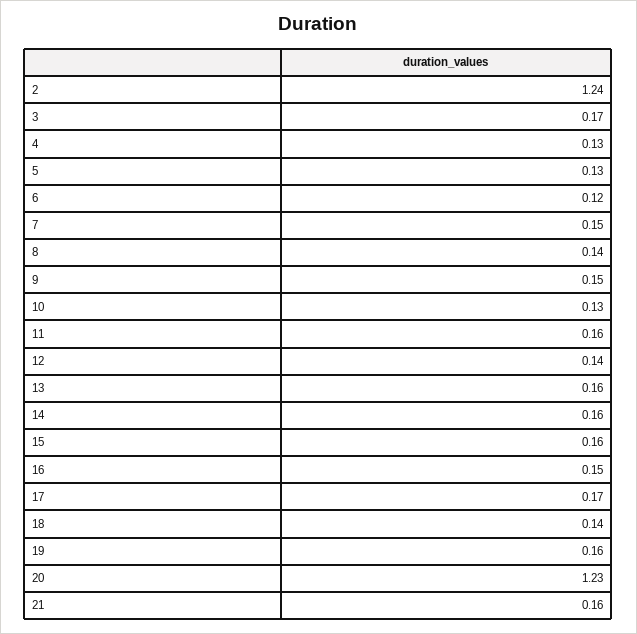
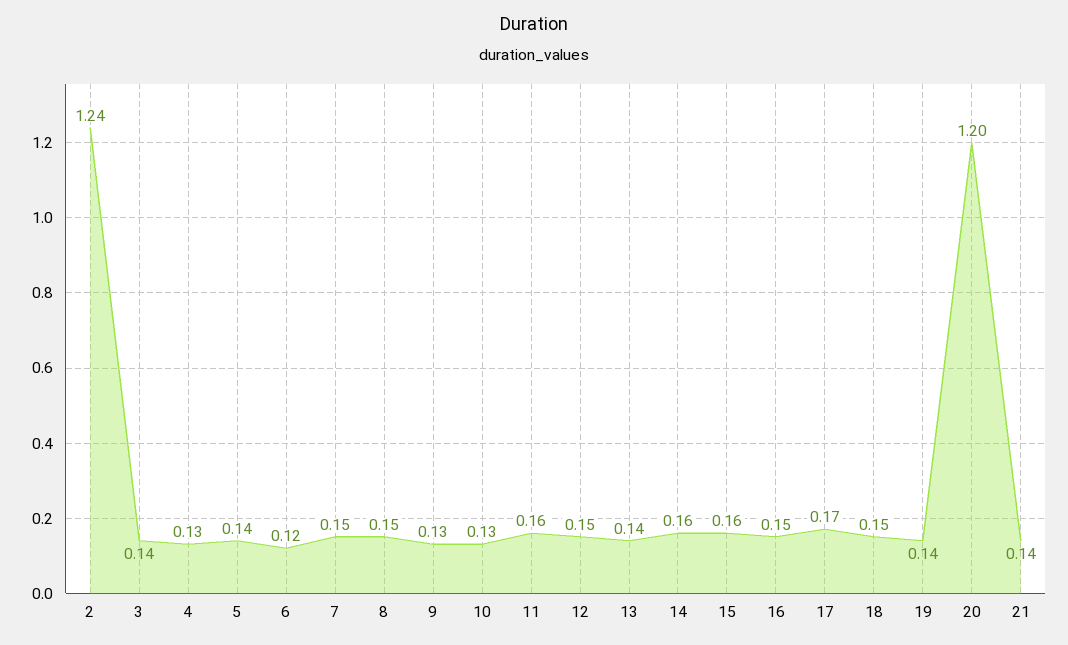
  {
    "2": 1.24,
-   "3": 0.17,
+   "3": 0.14,
    "4": 0.13,
-   "5": 0.13,
+   "5": 0.14,
    "6": 0.12,
    "7": 0.15,
-   "8": 0.14,
+   "8": 0.15,
-   "9": 0.15,
+   "9": 0.13,
    "10": 0.13,
    "11": 0.16,
-   "12": 0.14,
+   "12": 0.15,
-   "13": 0.16,
+   "13": 0.14,
    "14": 0.16,
    "15": 0.16,
    "16": 0.15,
    "17": 0.17,
-   "18": 0.14,
+   "18": 0.15,
-   "19": 0.16,
+   "19": 0.14,
-   "20": 1.23,
+   "20": 1.2,
-   "21": 0.16
+   "21": 0.14
  }

